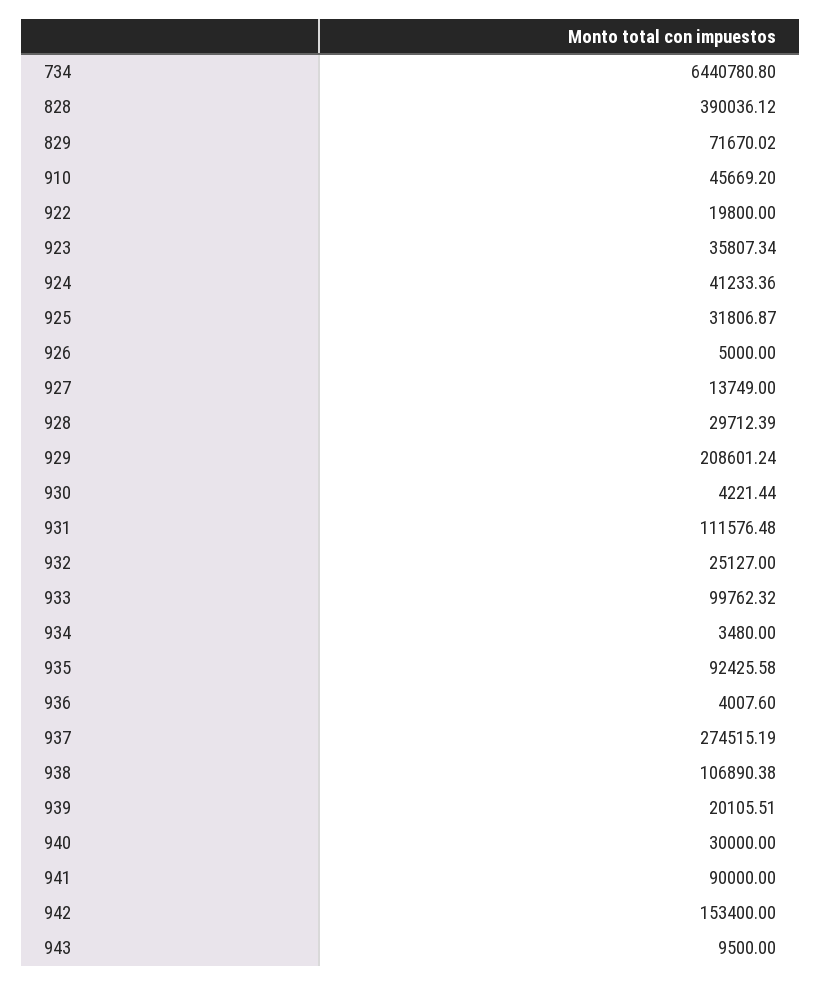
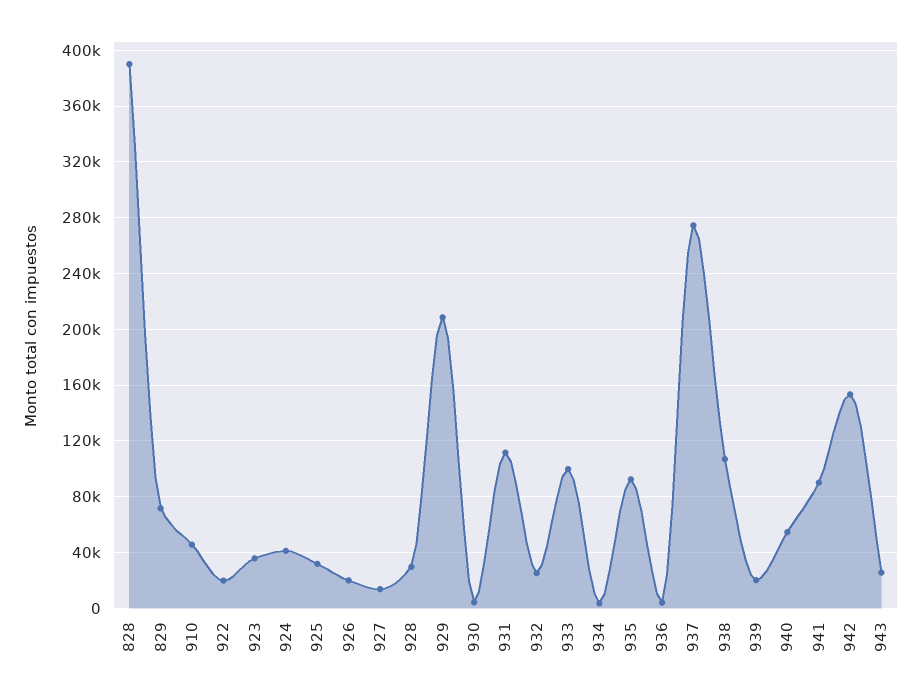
  {
-   "734": 6440780.8,
    "828": 390036.12,
    "829": 71670.02,
    "910": 45669.2,
    "922": 19800,
    "923": 35807.34,
    "924": 41233.36,
    "925": 31806.87,
-   "926": 5000,
+   "926": 20000,
    "927": 13749,
    "928": 29712.39,
    "929": 208601.24,
    "930": 4221.44,
    "931": 111576.48,
    "932": 25127,
    "933": 99762.32,
    "934": 3480,
    "935": 92425.58,
    "936": 4007.6,
    "937": 274515.19,
    "938": 106890.38,
    "939": 20105.51,
-   "940": 30000,
+   "940": 55000,
    "941": 90000,
    "942": 153400,
-   "943": 9500
+   "943": 25000
  }

